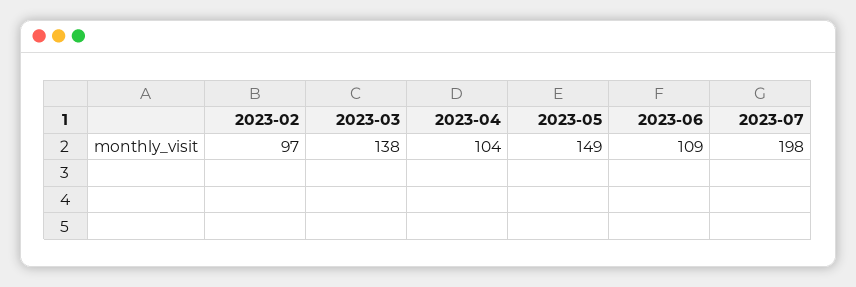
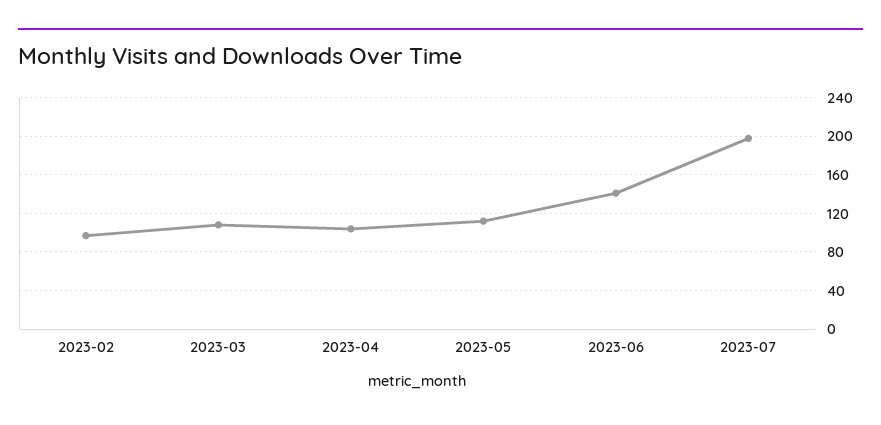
  {
    "2023-02": 97,
-   "2023-03": 138,
+   "2023-03": 110,
    "2023-04": 104,
-   "2023-05": 149,
+   "2023-05": 110,
-   "2023-06": 109,
+   "2023-06": 140,
    "2023-07": 198
  }

